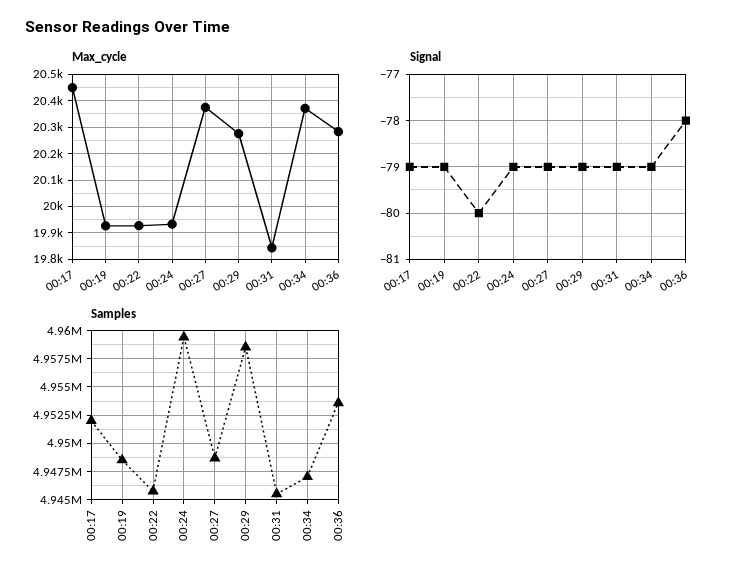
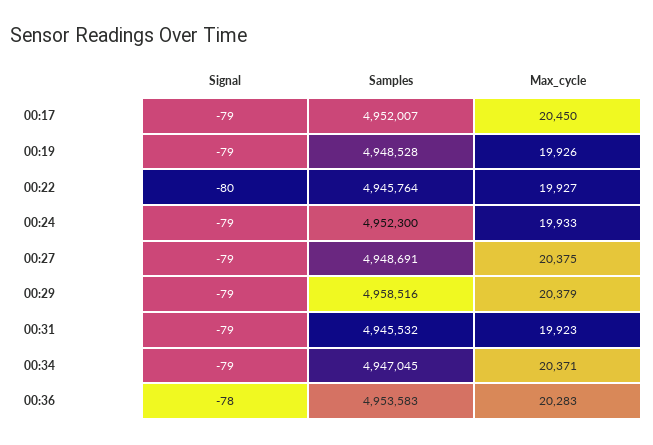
  {
    "Max_cycle": {
      "00:17": 20450,
      "00:19": 19926,
      "00:22": 19927,
      "00:24": 19933,
      "00:27": 20375,
-     "00:29": 20275,
+     "00:29": 20379,
-     "00:31": 19850,
+     "00:31": 19923,
      "00:34": 20371,
      "00:36": 20283
    },
    "Signal": {
      "00:17": -79,
      "00:19": -79,
      "00:22": -80,
      "00:24": -79,
      "00:27": -79,
      "00:29": -79,
      "00:31": -79,
      "00:34": -79,
      "00:36": -78
    },
    "Samples": {
      "00:17": 4952007,
      "00:19": 4948528,
      "00:22": 4945764,
-     "00:24": 4960000,
+     "00:24": 4952300,
      "00:27": 4948691,
      "00:29": 4958516,
      "00:31": 4945532,
      "00:34": 4947045,
      "00:36": 4953583
    }
  }

